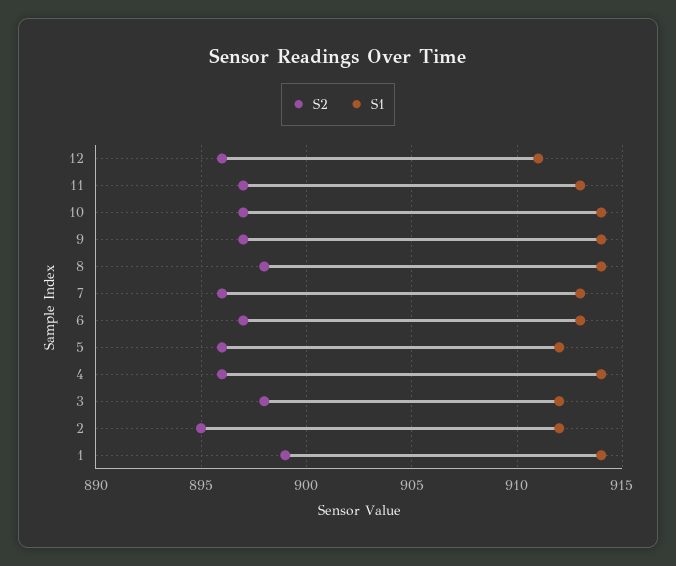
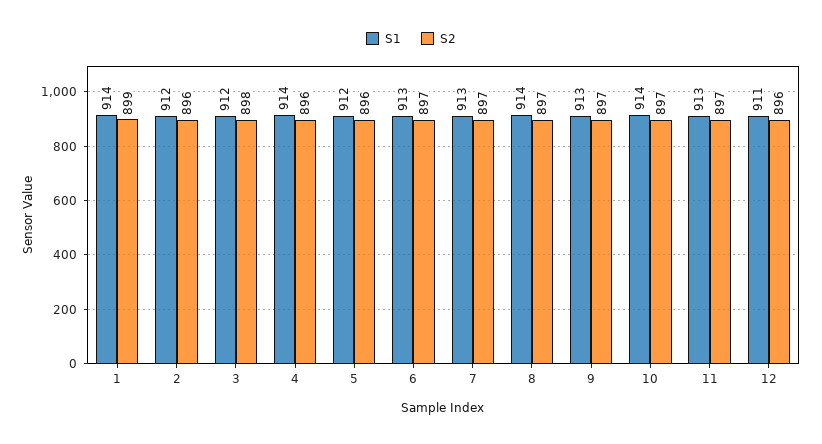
  {
    "S2": {
      "12": 896,
      "11": 897,
      "10": 897,
      "9": 897,
-     "8": 898,
+     "8": 897,
-     "7": 896,
+     "7": 897,
      "6": 897,
      "5": 896,
      "4": 896,
      "3": 898,
-     "2": 895,
+     "2": 896,
      "1": 899
    },
    "S1": {
      "12": 911,
      "11": 913,
      "10": 914,
-     "9": 914,
+     "9": 913,
      "8": 914,
      "7": 913,
      "6": 913,
      "5": 912,
      "4": 914,
      "3": 912,
      "2": 912,
      "1": 914
    }
  }

